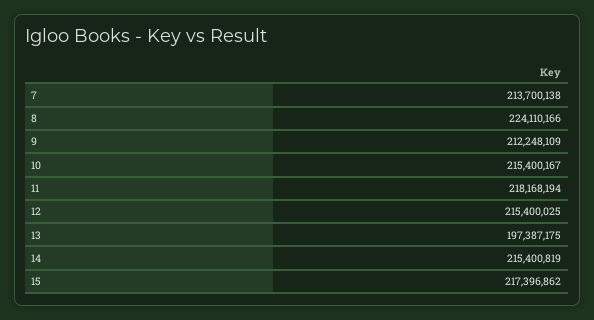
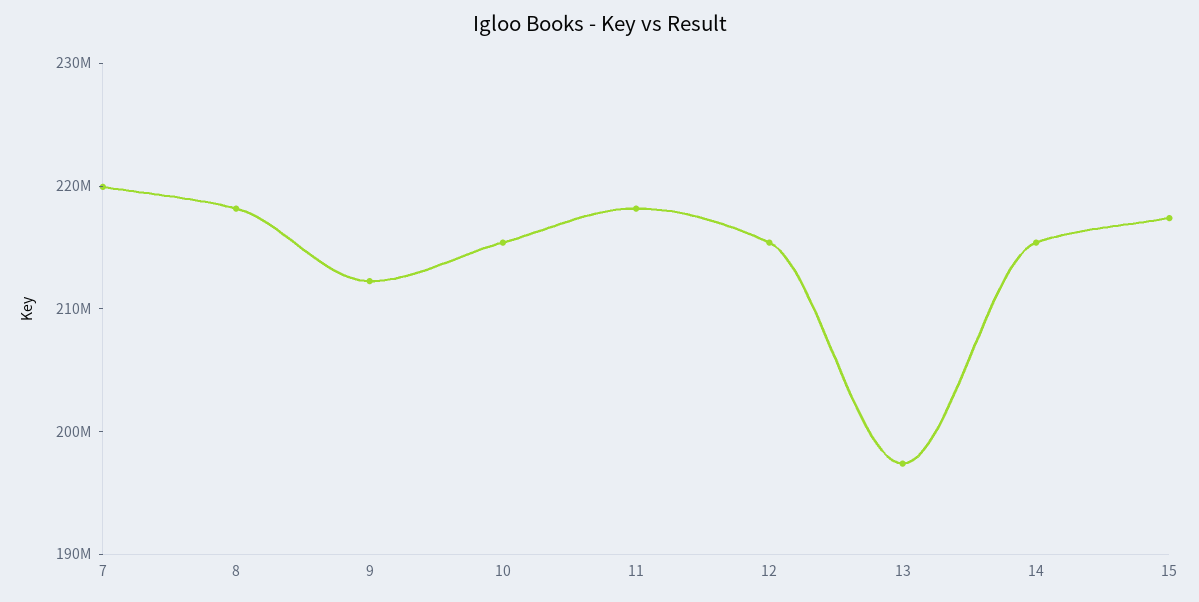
  {
-   "7": 213700138,
+   "7": 220000000,
-   "8": 224110166,
+   "8": 218000000,
    "9": 212248109,
    "10": 215400167,
    "11": 218168194,
    "12": 215400025,
    "13": 197387175,
    "14": 215400819,
    "15": 217396862
  }

